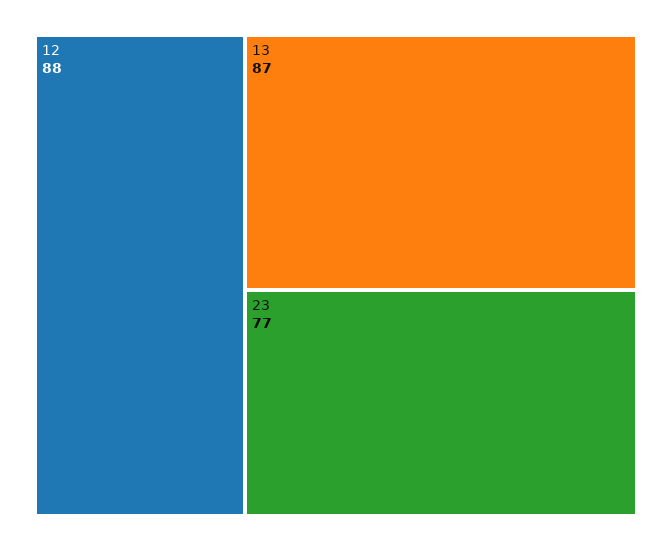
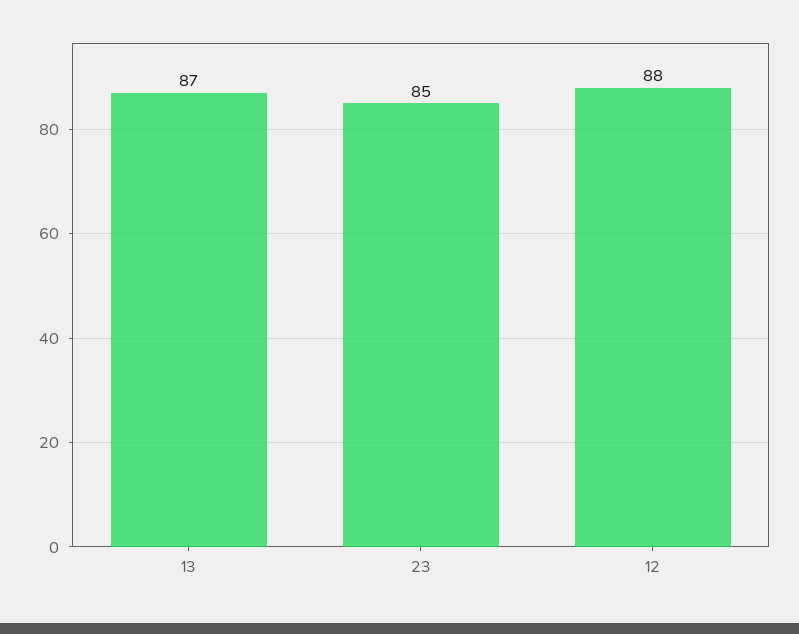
  {
    "12": 88,
    "13": 87,
-   "23": 77
+   "23": 85
  }

